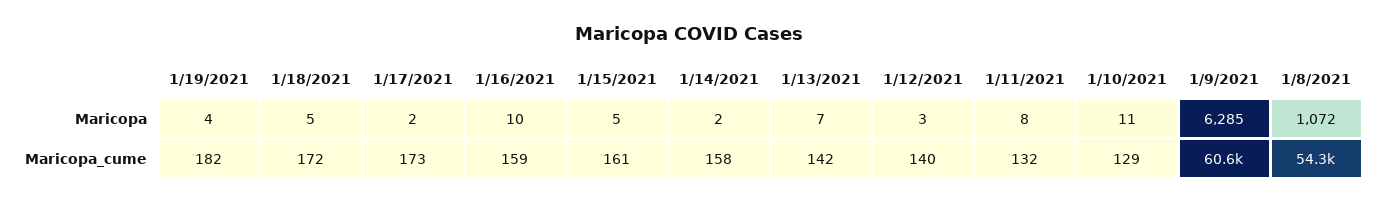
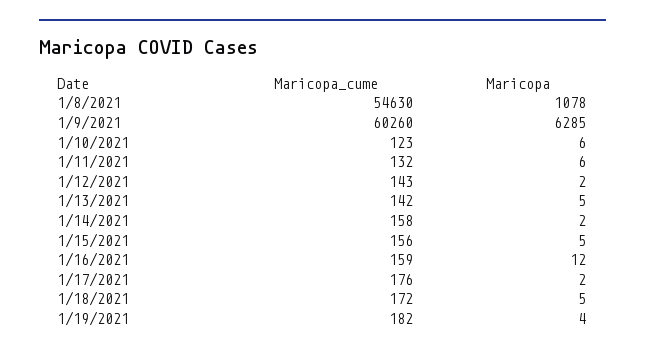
  {
    "1/19/2021": {
      "Maricopa": 4,
      "Maricopa_cume": 182
    },
    "1/18/2021": {
      "Maricopa": 5,
      "Maricopa_cume": 172
    },
    "1/17/2021": {
      "Maricopa": 2,
-     "Maricopa_cume": 173
+     "Maricopa_cume": 176
    },
    "1/16/2021": {
-     "Maricopa": 10,
+     "Maricopa": 12,
      "Maricopa_cume": 159
    },
    "1/15/2021": {
      "Maricopa": 5,
-     "Maricopa_cume": 161
+     "Maricopa_cume": 156
    },
    "1/14/2021": {
      "Maricopa": 2,
      "Maricopa_cume": 158
    },
    "1/13/2021": {
-     "Maricopa": 7,
+     "Maricopa": 5,
      "Maricopa_cume": 142
    },
    "1/12/2021": {
-     "Maricopa": 3,
+     "Maricopa": 2,
-     "Maricopa_cume": 140
+     "Maricopa_cume": 143
    },
    "1/11/2021": {
-     "Maricopa": 8,
+     "Maricopa": 6,
      "Maricopa_cume": 132
    },
    "1/10/2021": {
-     "Maricopa": 11,
+     "Maricopa": 6,
-     "Maricopa_cume": 129
+     "Maricopa_cume": 123
    },
    "1/9/2021": {
      "Maricopa": 6285,
-     "Maricopa_cume": 60600
+     "Maricopa_cume": 60260
    },
    "1/8/2021": {
-     "Maricopa": 1072,
+     "Maricopa": 1078,
-     "Maricopa_cume": 54300
+     "Maricopa_cume": 54630
    }
  }

